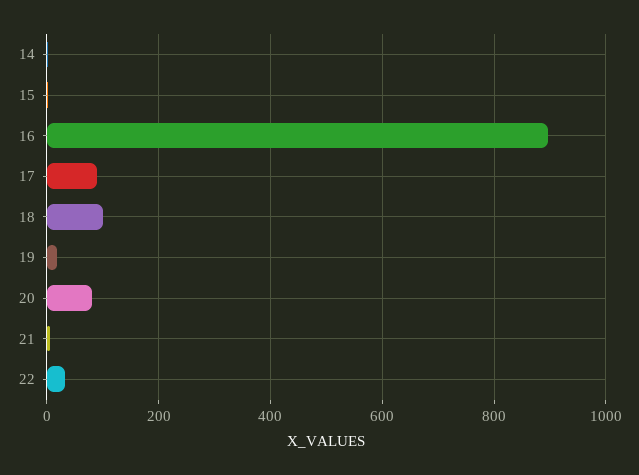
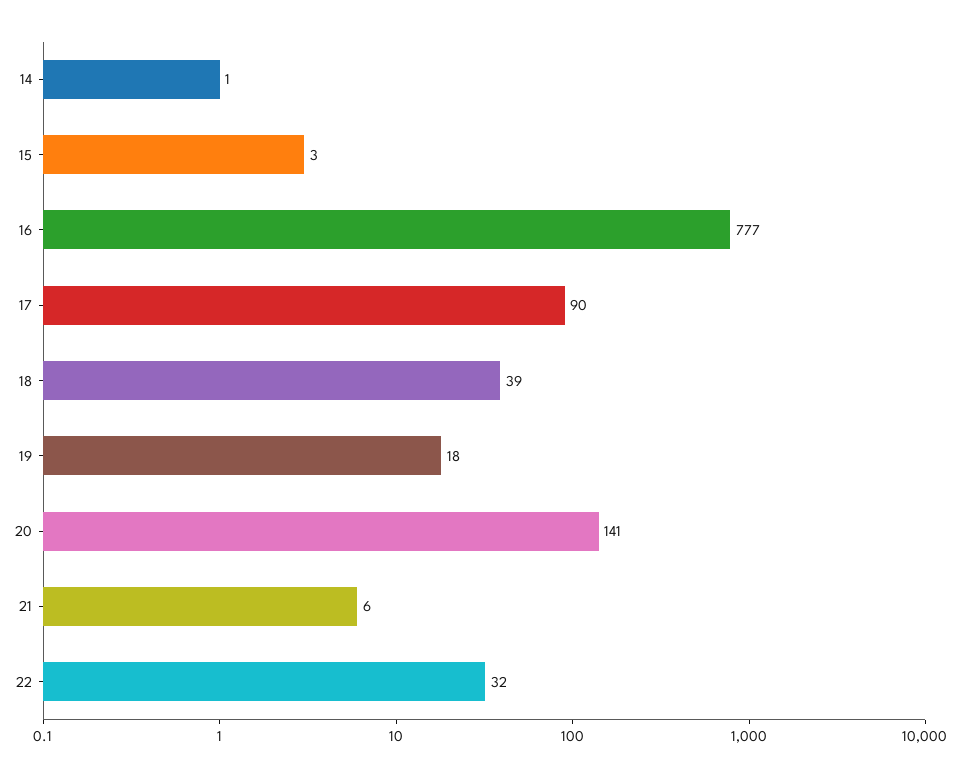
  {
    "14": 1,
    "15": 3,
-   "16": 900,
+   "16": 777,
    "17": 90,
-   "18": 100,
+   "18": 39,
    "19": 18,
-   "20": 80,
+   "20": 141,
    "21": 6,
    "22": 32
  }

